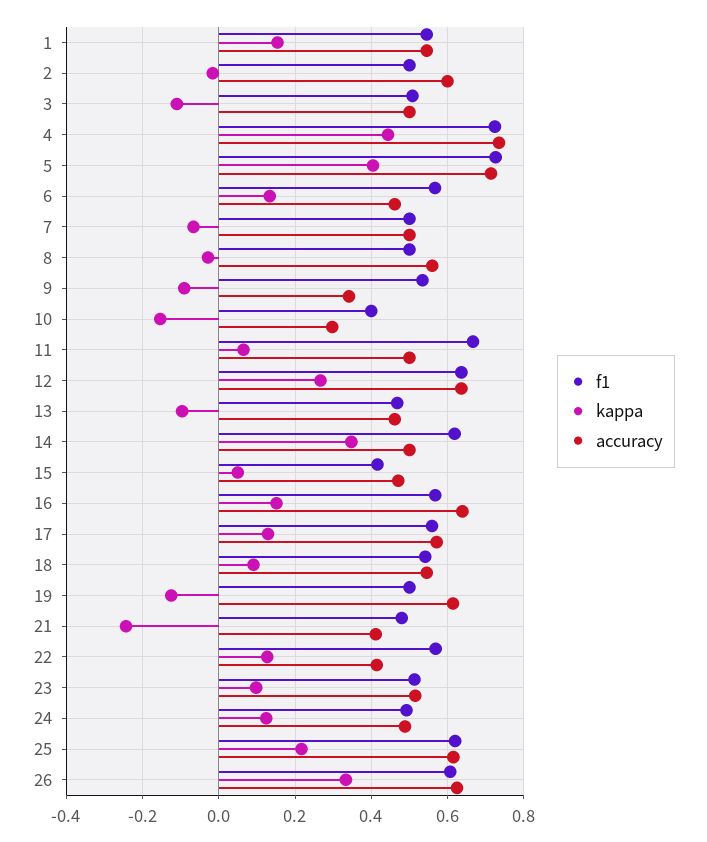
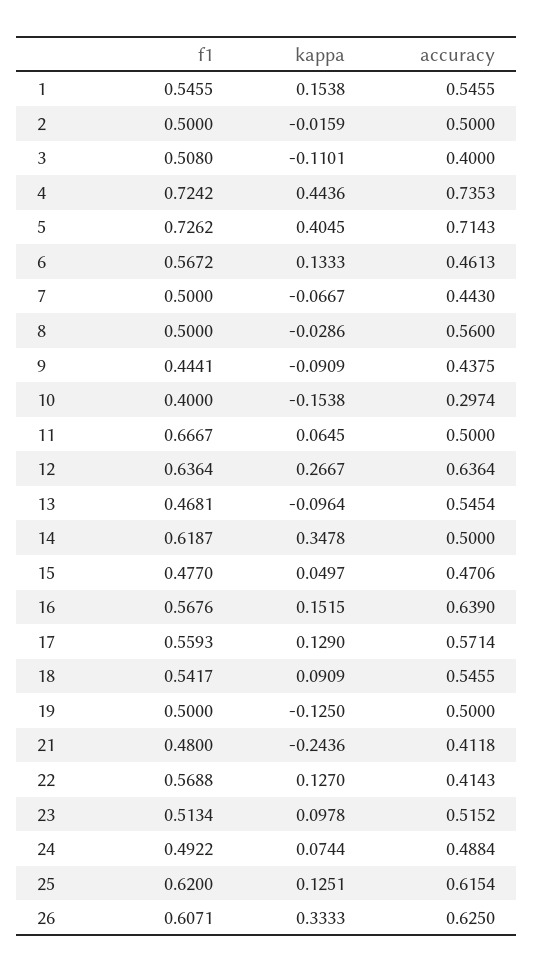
  {
    "f1": {
      "1": 0.5455,
      "2": 0.5,
      "3": 0.508,
      "4": 0.7242,
      "5": 0.7262,
      "6": 0.5672,
      "7": 0.5,
      "8": 0.5,
-     "9": 0.54,
+     "9": 0.4441,
      "10": 0.4,
      "11": 0.6667,
      "12": 0.6364,
      "13": 0.4681,
      "14": 0.6187,
-     "15": 0.42,
+     "15": 0.477,
      "16": 0.5676,
      "17": 0.5593,
      "18": 0.5417,
      "19": 0.5,
      "21": 0.48,
      "22": 0.5688,
      "23": 0.5134,
      "24": 0.4922,
      "25": 0.62,
      "26": 0.6071
    },
    "kappa": {
      "1": 0.1538,
      "2": -0.0159,
      "3": -0.1101,
      "4": 0.4436,
      "5": 0.4045,
      "6": 0.1333,
      "7": -0.0667,
      "8": -0.0286,
      "9": -0.0909,
      "10": -0.1538,
      "11": 0.0645,
      "12": 0.2667,
      "13": -0.0964,
      "14": 0.3478,
      "15": 0.0497,
      "16": 0.1515,
      "17": 0.129,
      "18": 0.0909,
      "19": -0.125,
      "21": -0.2436,
      "22": 0.127,
      "23": 0.0978,
-     "24": 0.12,
+     "24": 0.0744,
-     "25": 0.22,
+     "25": 0.1251,
      "26": 0.3333
    },
    "accuracy": {
      "1": 0.5455,
-     "2": 0.6,
+     "2": 0.5,
-     "3": 0.5,
+     "3": 0.4,
      "4": 0.7353,
      "5": 0.7143,
      "6": 0.4613,
-     "7": 0.5,
+     "7": 0.443,
      "8": 0.56,
-     "9": 0.34,
+     "9": 0.4375,
      "10": 0.2974,
      "11": 0.5,
      "12": 0.6364,
-     "13": 0.46,
+     "13": 0.5454,
      "14": 0.5,
      "15": 0.4706,
      "16": 0.639,
      "17": 0.5714,
      "18": 0.5455,
-     "19": 0.62,
+     "19": 0.5,
      "21": 0.4118,
      "22": 0.4143,
      "23": 0.5152,
      "24": 0.4884,
      "25": 0.6154,
      "26": 0.625
    }
  }

